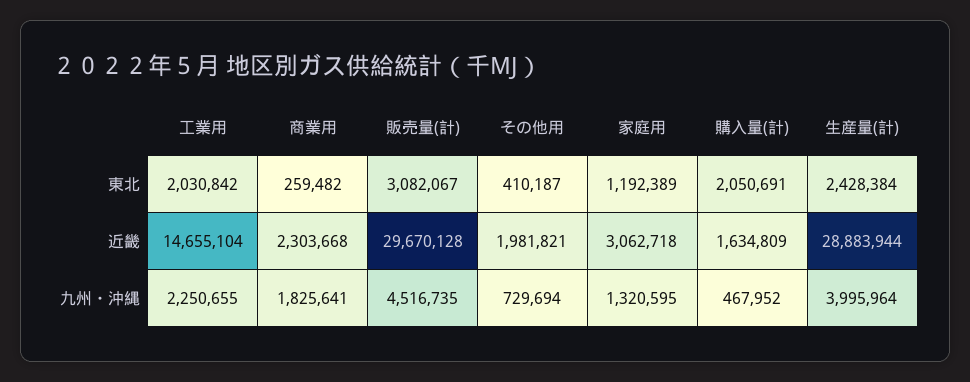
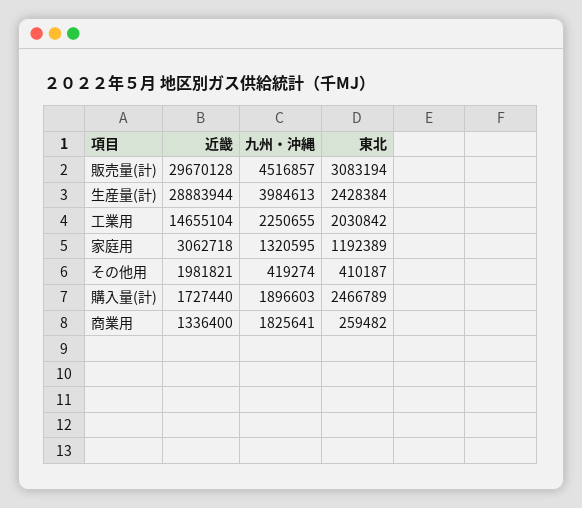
  {
    "工業用": {
      "東北": 2030842,
      "近畿": 14655104,
      "九州・沖縄": 2250655
    },
    "商業用": {
      "東北": 259482,
-     "近畿": 2303668,
+     "近畿": 1336400,
      "九州・沖縄": 1825641
    },
    "販売量(計)": {
-     "東北": 3082067,
+     "東北": 3083194,
      "近畿": 29670128,
-     "九州・沖縄": 4516735
+     "九州・沖縄": 4516857
    },
    "その他用": {
      "東北": 410187,
      "近畿": 1981821,
-     "九州・沖縄": 729694
+     "九州・沖縄": 419274
    },
    "家庭用": {
      "東北": 1192389,
      "近畿": 3062718,
      "九州・沖縄": 1320595
    },
    "購入量(計)": {
-     "東北": 2050691,
+     "東北": 2466789,
-     "近畿": 1634809,
+     "近畿": 1727440,
-     "九州・沖縄": 467952
+     "九州・沖縄": 1896603
    },
    "生産量(計)": {
      "東北": 2428384,
      "近畿": 28883944,
-     "九州・沖縄": 3995964
+     "九州・沖縄": 3984613
    }
  }

